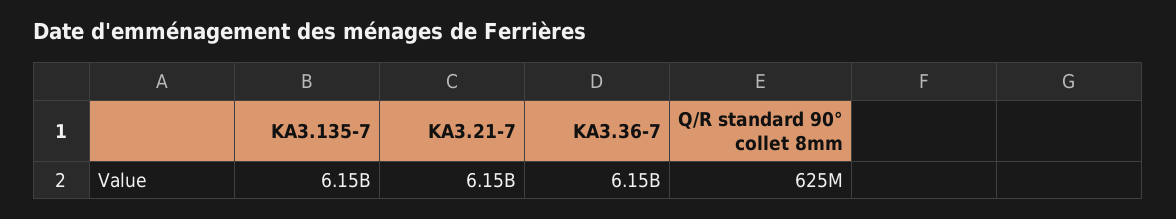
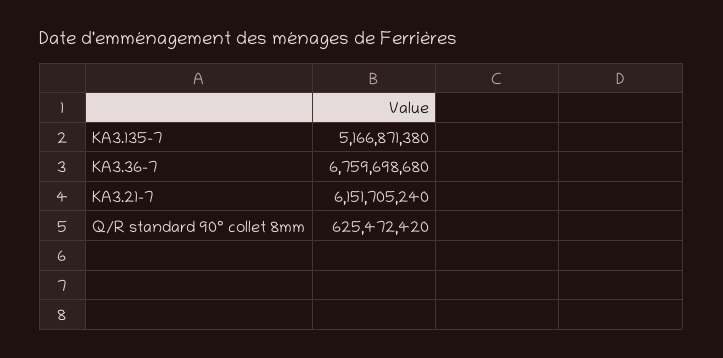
  {
-   "KA3.135-7": 6150000000,
+   "KA3.135-7": 5166871380,
    "KA3.21-7": 6151705240,
-   "KA3.36-7": 6150000000,
+   "KA3.36-7": 6759698680,
    "Q/R standard 90° collet 8mm": 625472420
  }

